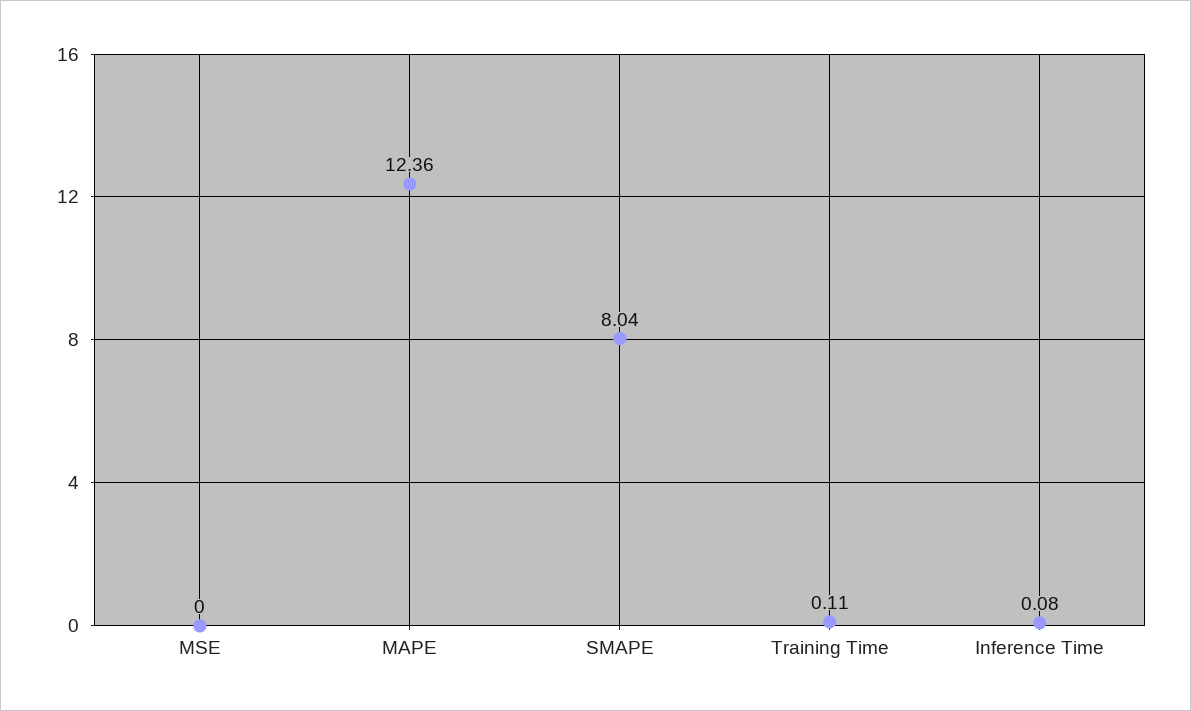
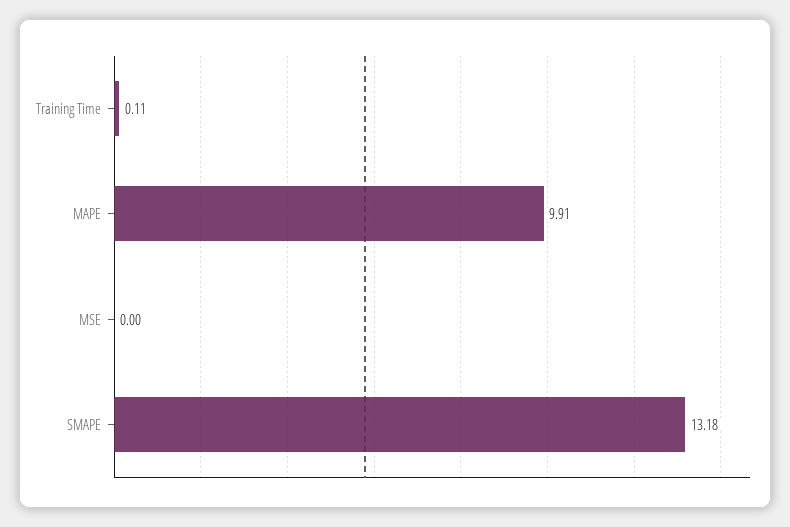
  {
    "MSE": 0,
-   "MAPE": 12.36,
+   "MAPE": 9.91,
-   "SMAPE": 8.04,
+   "SMAPE": 13.18,
-   "Training Time": 0.11,
+   "Training Time": 0.11
-   "Inference Time": 0.08
  }

